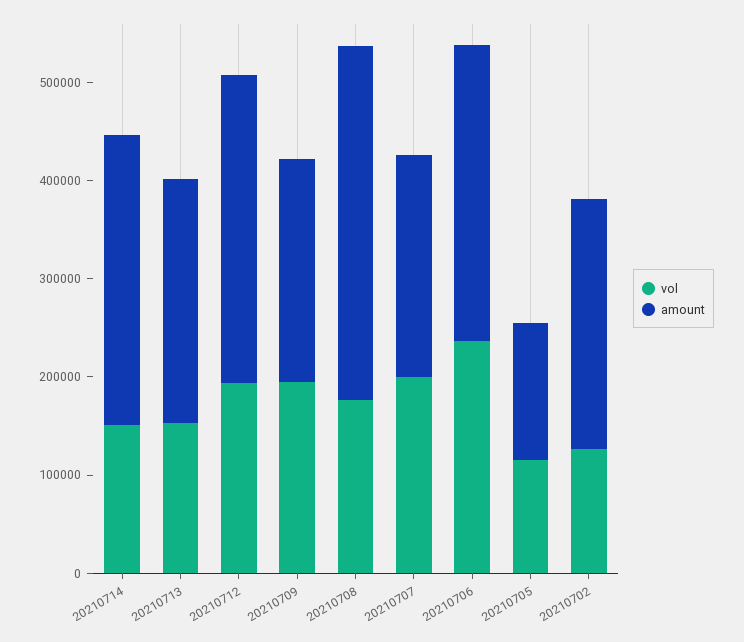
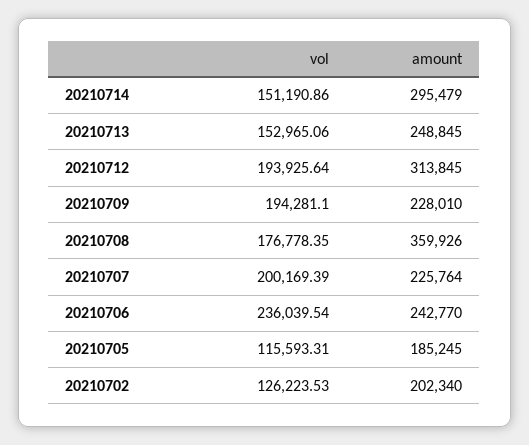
  {
    "vol": {
      "20210714": 151190.86,
      "20210713": 152965.06,
      "20210712": 193925.64,
      "20210709": 194281.1,
      "20210708": 176778.35,
      "20210707": 200169.39,
      "20210706": 236039.54,
      "20210705": 115593.31,
      "20210702": 126223.53
    },
    "amount": {
      "20210714": 295479,
      "20210713": 248845,
      "20210712": 313845,
      "20210709": 228010,
      "20210708": 359926,
      "20210707": 225764,
-     "20210706": 300000,
+     "20210706": 242770,
-     "20210705": 140000,
+     "20210705": 185245,
-     "20210702": 260000
+     "20210702": 202340
    }
  }

